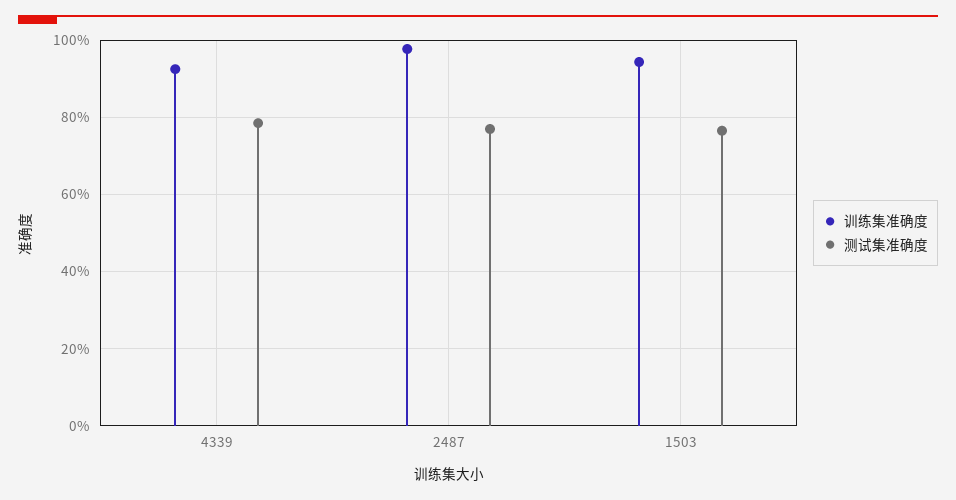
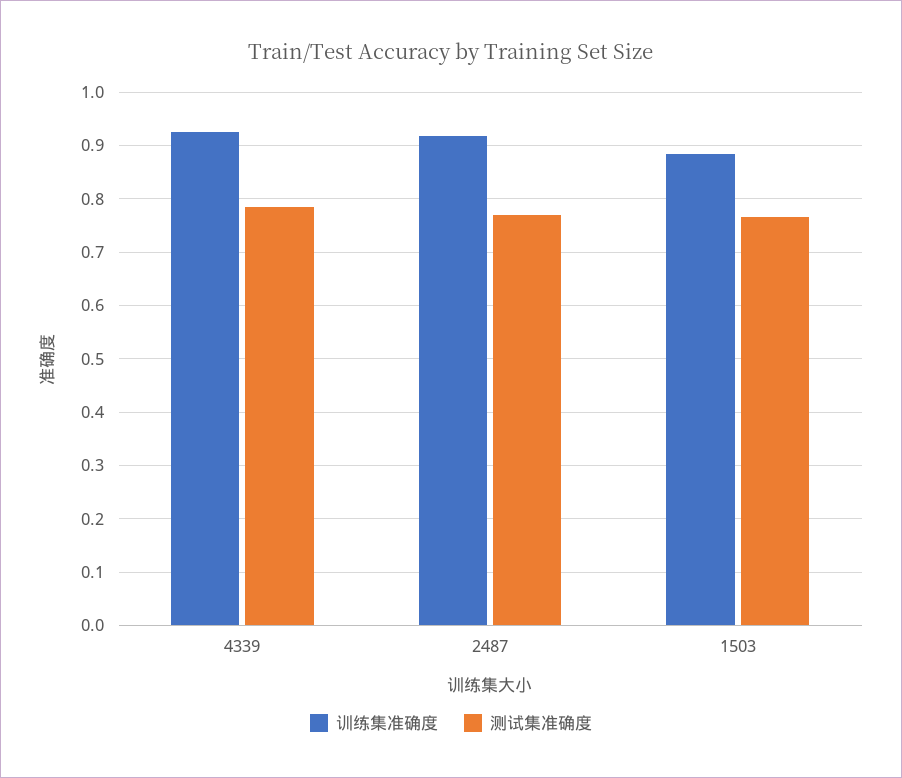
  {
    "训练集准确度": {
      "4339": 0.92,
-     "2487": 0.98,
+     "2487": 0.92,
-     "1503": 0.94
+     "1503": 0.88
    },
    "测试集准确度": {
      "4339": 0.78,
      "2487": 0.78,
      "1503": 0.76
    }
  }

